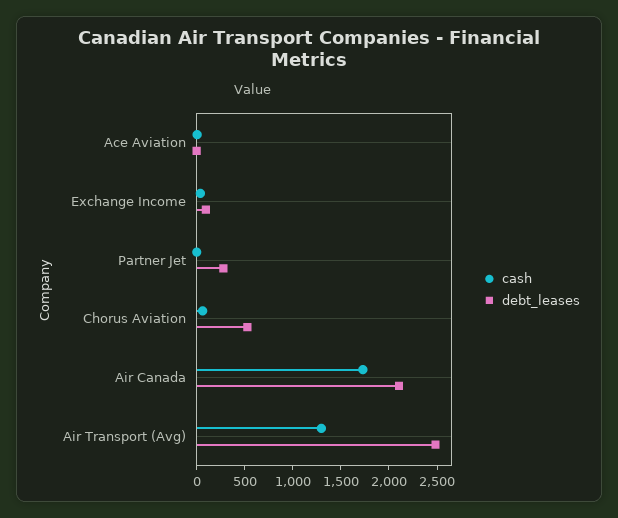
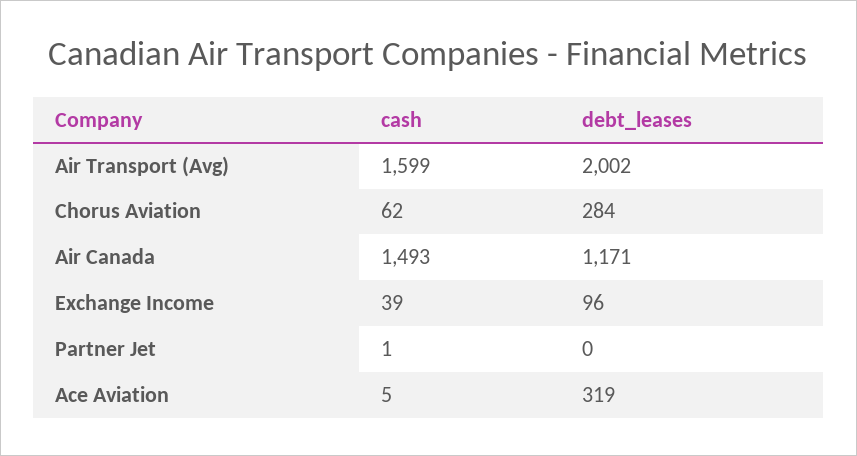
  {
    "cash": {
      "Ace Aviation": 5,
      "Exchange Income": 39,
      "Partner Jet": 1,
      "Chorus Aviation": 62,
-     "Air Canada": 1700,
+     "Air Canada": 1493,
-     "Air Transport (Avg)": 1300
+     "Air Transport (Avg)": 1599
    },
    "debt_leases": {
-     "Ace Aviation": 0,
+     "Ace Aviation": 319,
      "Exchange Income": 96,
-     "Partner Jet": 300,
+     "Partner Jet": 0,
-     "Chorus Aviation": 500,
+     "Chorus Aviation": 284,
-     "Air Canada": 2100,
+     "Air Canada": 1171,
-     "Air Transport (Avg)": 2500
+     "Air Transport (Avg)": 2002
    }
  }

